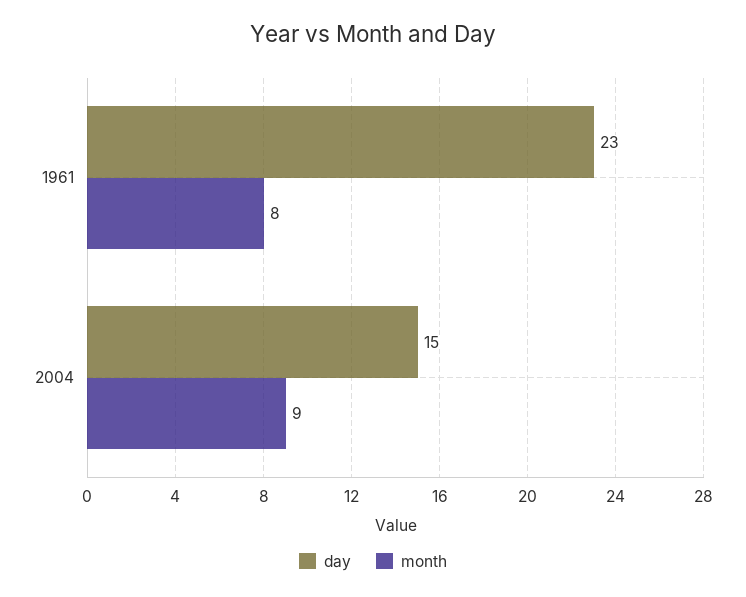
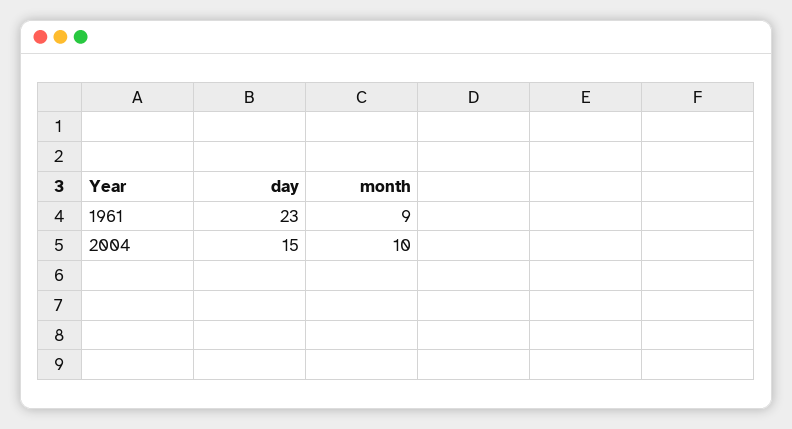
  {
    "day": {
      "1961": 23,
      "2004": 15
    },
    "month": {
-     "1961": 8,
+     "1961": 9,
-     "2004": 9
+     "2004": 10
    }
  }

